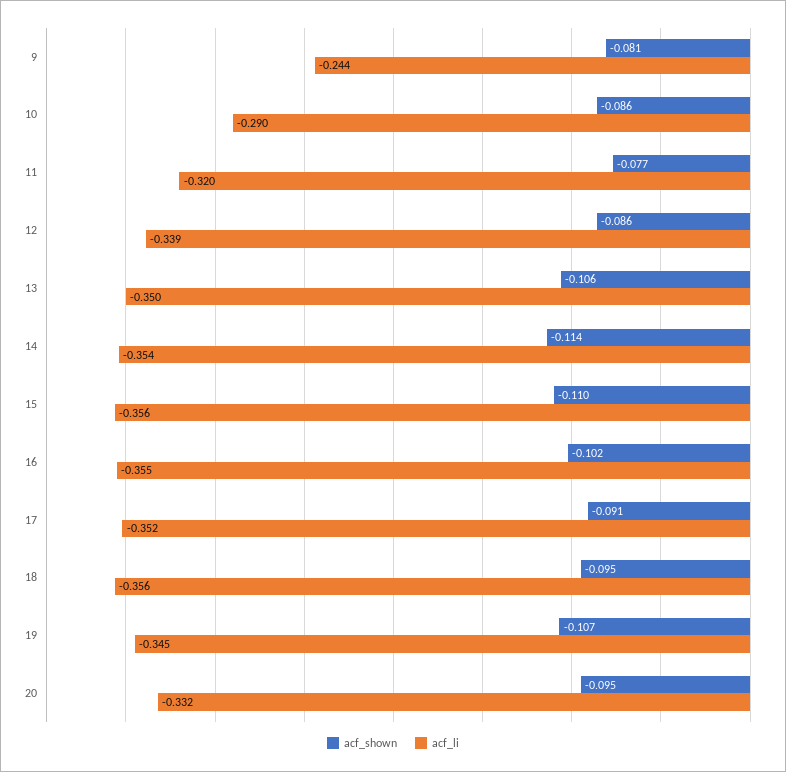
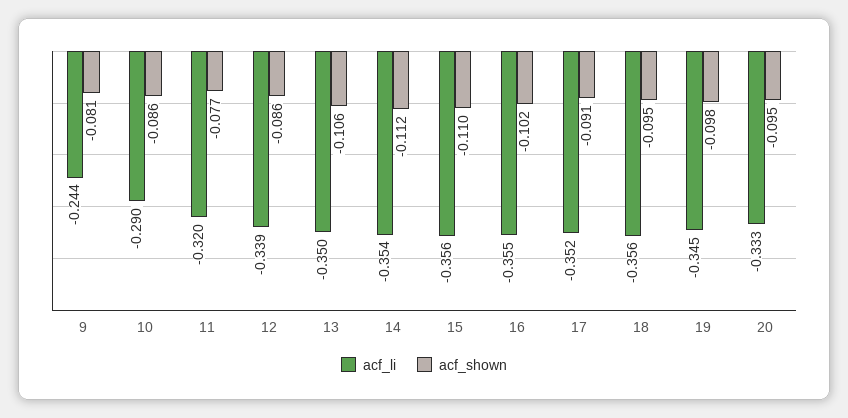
  {
    "acf_shown": {
      "9": -0.081,
      "10": -0.086,
      "11": -0.077,
      "12": -0.086,
      "13": -0.106,
-     "14": -0.114,
+     "14": -0.112,
      "15": -0.11,
      "16": -0.102,
      "17": -0.091,
      "18": -0.095,
-     "19": -0.107,
+     "19": -0.098,
      "20": -0.095
    },
    "acf_li": {
      "9": -0.244,
      "10": -0.29,
      "11": -0.32,
      "12": -0.339,
      "13": -0.35,
      "14": -0.354,
      "15": -0.356,
      "16": -0.355,
      "17": -0.352,
      "18": -0.356,
      "19": -0.345,
-     "20": -0.332
+     "20": -0.333
    }
  }

